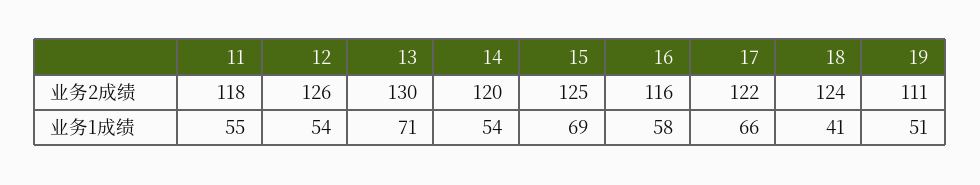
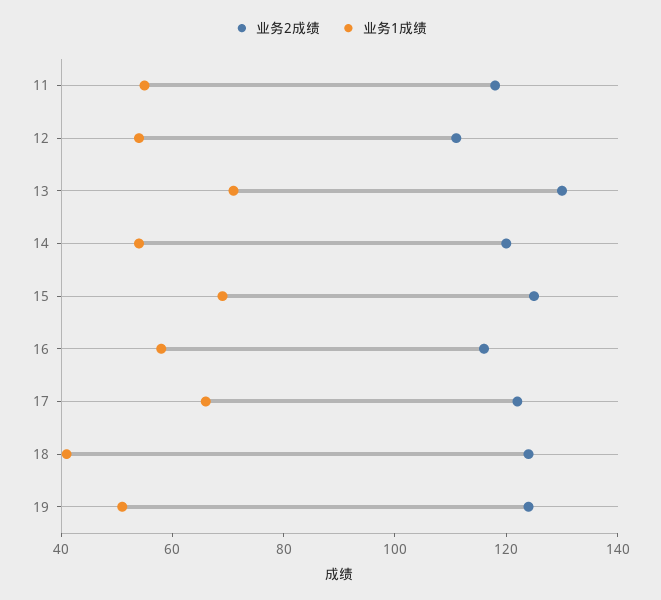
  {
    "业务2成绩": {
      "11": 118,
-     "12": 126,
+     "12": 110,
      "13": 130,
      "14": 120,
      "15": 125,
      "16": 116,
      "17": 122,
      "18": 124,
-     "19": 111
+     "19": 125
    },
    "业务1成绩": {
      "11": 55,
      "12": 54,
      "13": 71,
      "14": 54,
      "15": 69,
      "16": 58,
      "17": 66,
      "18": 41,
      "19": 51
    }
  }

